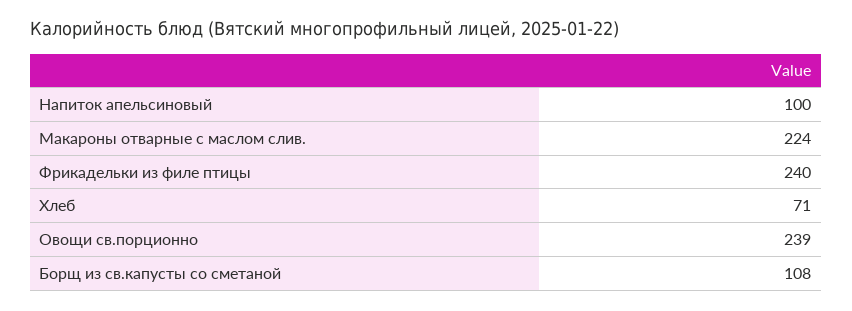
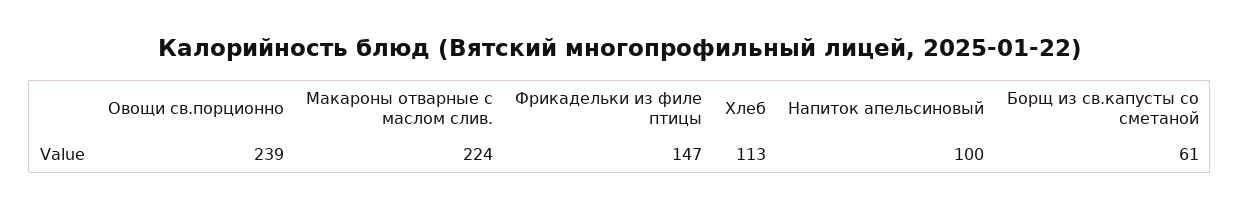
  {
    "Напиток апельсиновый": 100,
    "Макароны отварные с маслом слив.": 224,
-   "Фрикадельки из филе птицы": 240,
+   "Фрикадельки из филе птицы": 147,
-   "Хлеб": 71,
+   "Хлеб": 113,
    "Овощи св.порционно": 239,
-   "Борщ из св.капусты со сметаной": 108
+   "Борщ из св.капусты со сметаной": 61
  }

